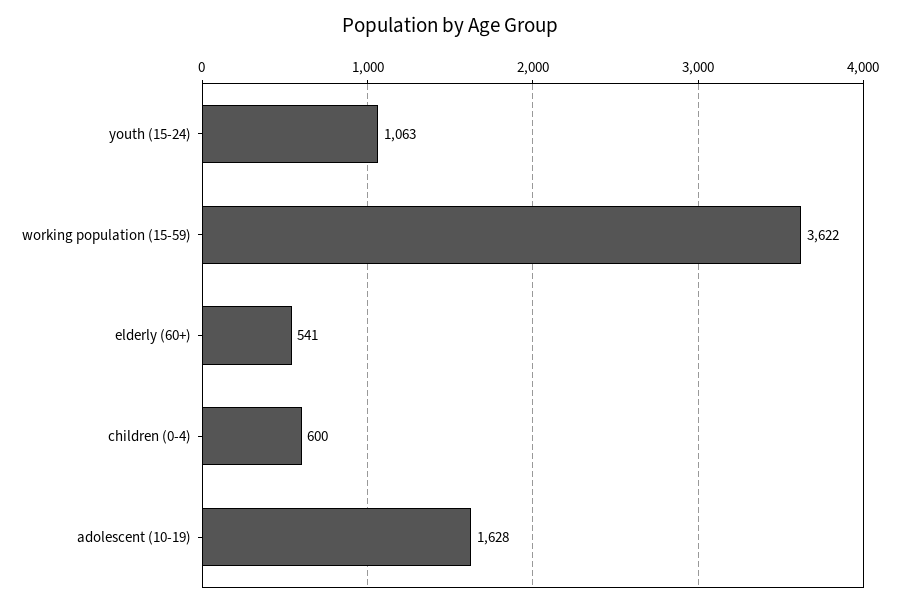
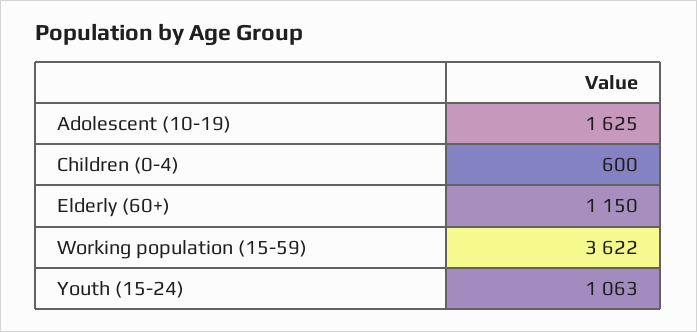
  {
    "youth (15-24)": 1063,
    "working population (15-59)": 3622,
-   "elderly (60+)": 541,
+   "elderly (60+)": 1150,
    "children (0-4)": 600,
-   "adolescent (10-19)": 1628
+   "adolescent (10-19)": 1625
  }

